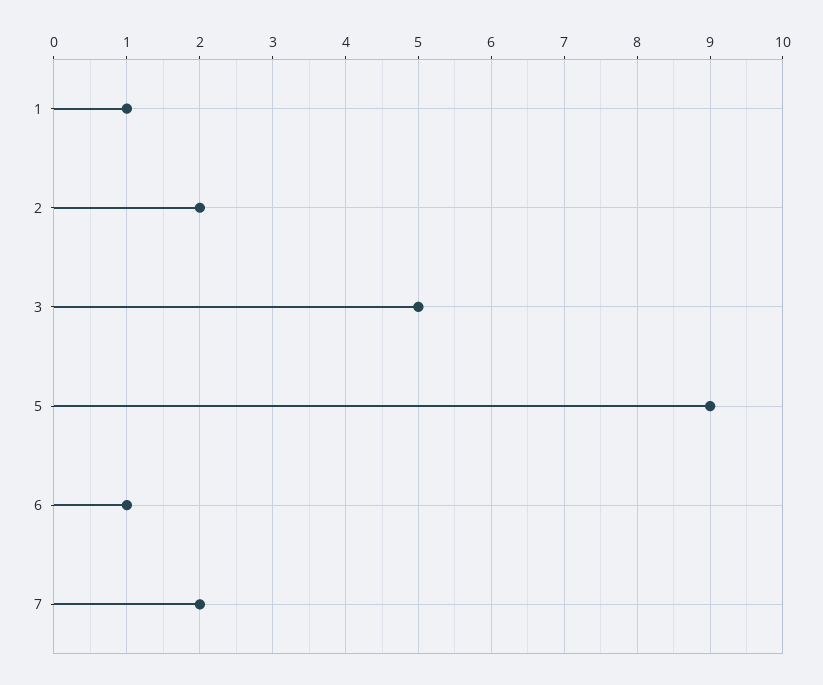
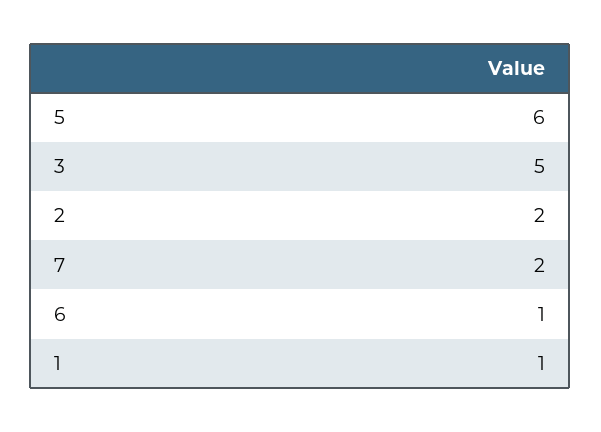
  {
    "1": 1,
    "2": 2,
    "3": 5,
-   "5": 9,
+   "5": 6,
    "6": 1,
    "7": 2
  }

